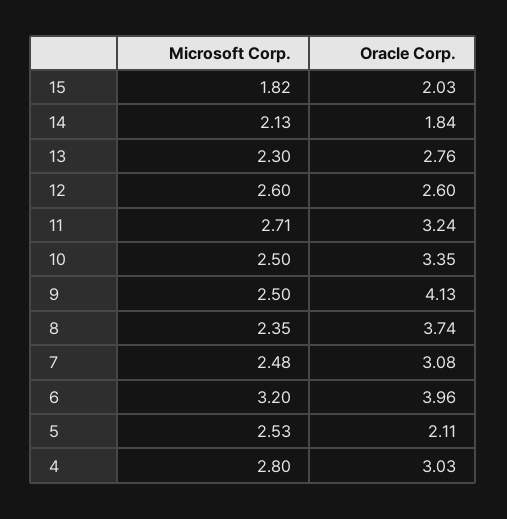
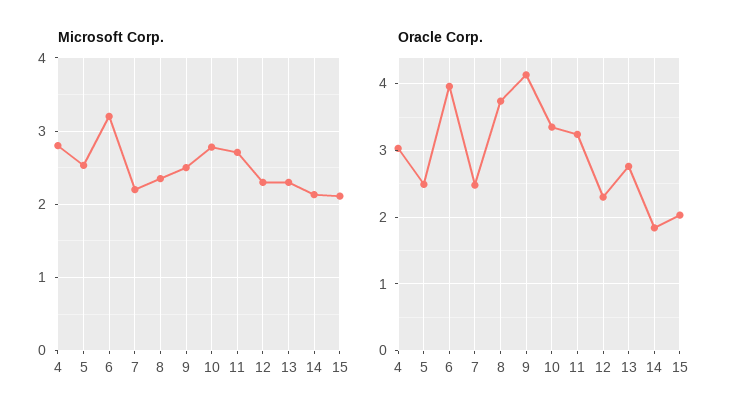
  {
    "Microsoft Corp.": {
-     "15": 1.82,
+     "15": 2.1,
      "14": 2.13,
      "13": 2.3,
-     "12": 2.6,
+     "12": 2.3,
      "11": 2.71,
-     "10": 2.5,
+     "10": 2.8,
      "9": 2.5,
      "8": 2.35,
-     "7": 2.48,
+     "7": 2.2,
      "6": 3.2,
      "5": 2.53,
      "4": 2.8
    },
    "Oracle Corp.": {
      "15": 2.03,
      "14": 1.84,
      "13": 2.76,
-     "12": 2.6,
+     "12": 2.3,
      "11": 3.24,
      "10": 3.35,
      "9": 4.13,
      "8": 3.74,
-     "7": 3.08,
+     "7": 2.5,
      "6": 3.96,
-     "5": 2.11,
+     "5": 2.5,
      "4": 3.03
    }
  }

